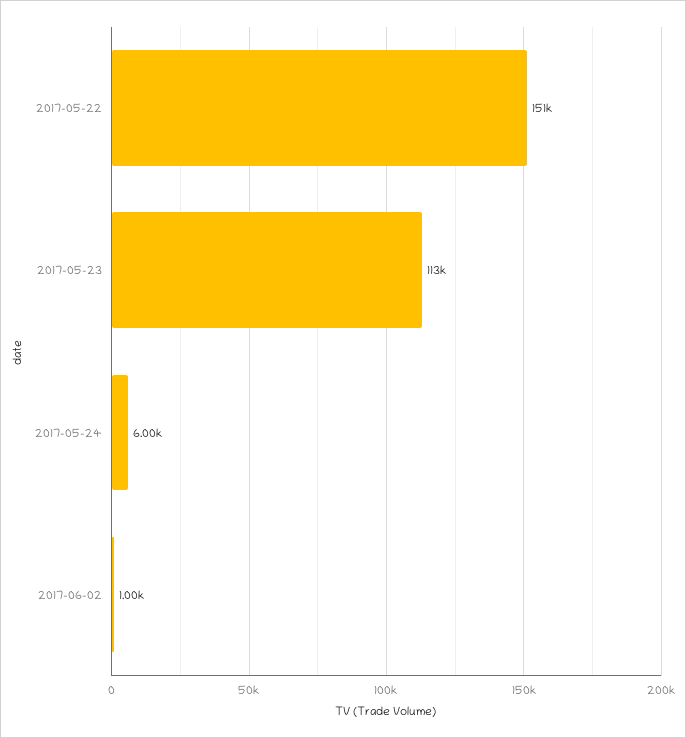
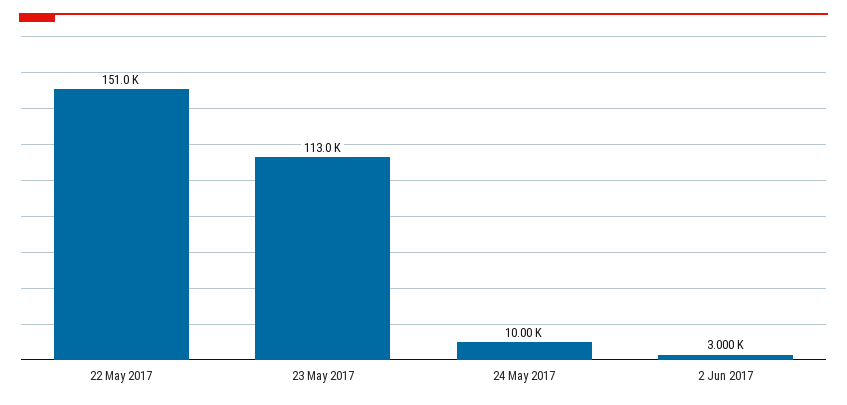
  {
    "2017-05-22": 151000,
    "2017-05-23": 113000,
-   "2017-05-24": 6000,
+   "2017-05-24": 10000,
-   "2017-06-02": 1000
+   "2017-06-02": 3000
  }

